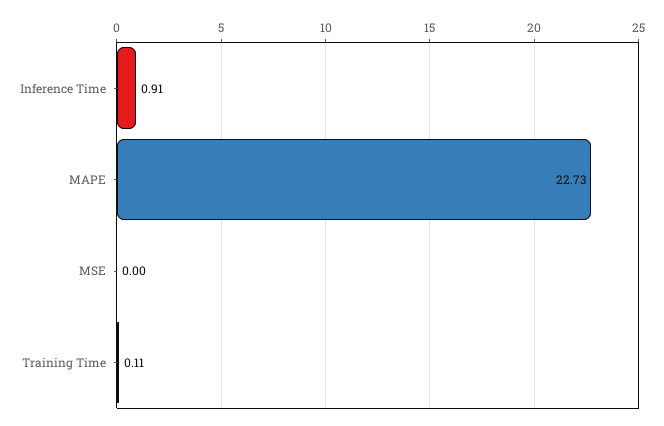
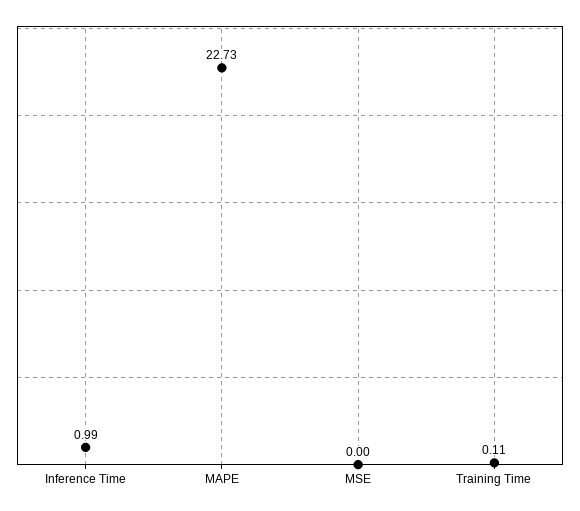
  {
-   "Inference Time": 0.91,
+   "Inference Time": 0.99,
    "MAPE": 22.73,
    "MSE": 0,
    "Training Time": 0.11
  }

